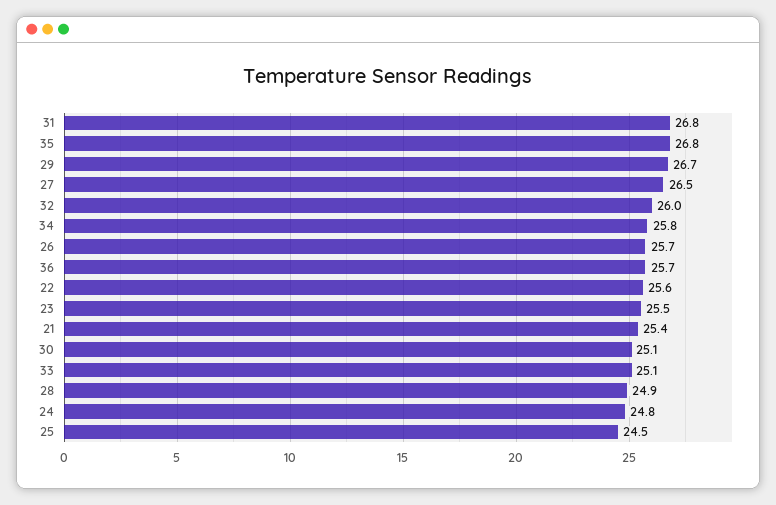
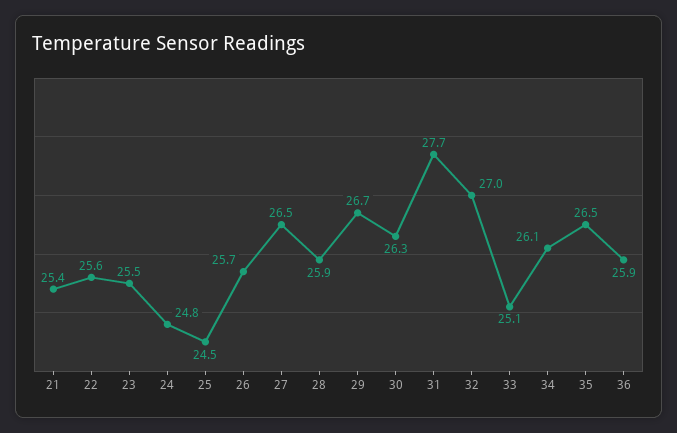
  {
-   "31": 26.8,
+   "31": 27.7,
-   "35": 26.8,
+   "35": 26.5,
    "29": 26.7,
    "27": 26.5,
-   "32": 26,
+   "32": 27,
-   "34": 25.8,
+   "34": 26.1,
    "26": 25.7,
-   "36": 25.7,
+   "36": 25.9,
    "22": 25.6,
    "23": 25.5,
    "21": 25.4,
-   "30": 25.1,
+   "30": 26.3,
    "33": 25.1,
-   "28": 24.9,
+   "28": 25.9,
    "24": 24.8,
    "25": 24.5
  }

